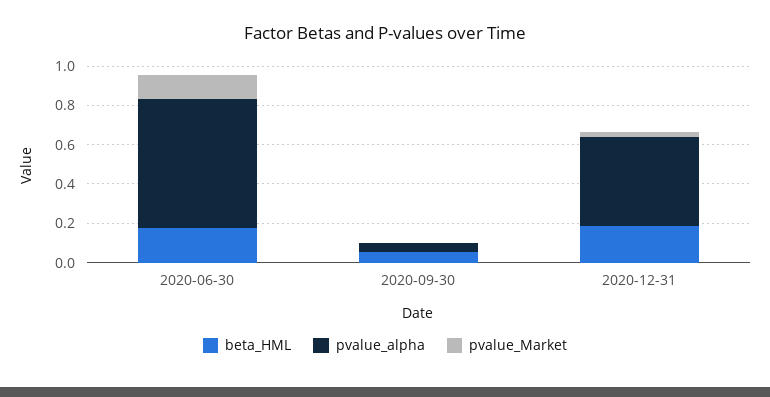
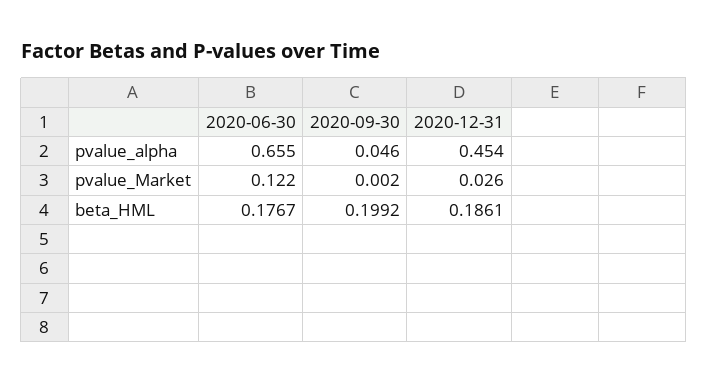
  {
    "beta_HML": {
      "2020-06-30": 0.1767,
-     "2020-09-30": 0.05,
+     "2020-09-30": 0.1992,
      "2020-12-31": 0.1861
    },
    "pvalue_alpha": {
      "2020-06-30": 0.655,
      "2020-09-30": 0.046,
      "2020-12-31": 0.454
    },
    "pvalue_Market": {
      "2020-06-30": 0.122,
      "2020-09-30": 0.002,
      "2020-12-31": 0.026
    }
  }

